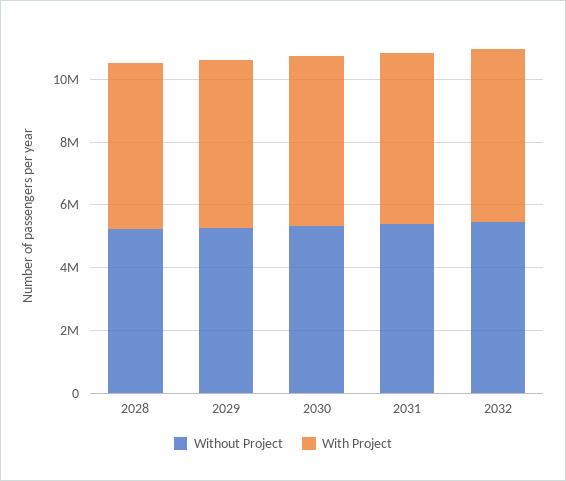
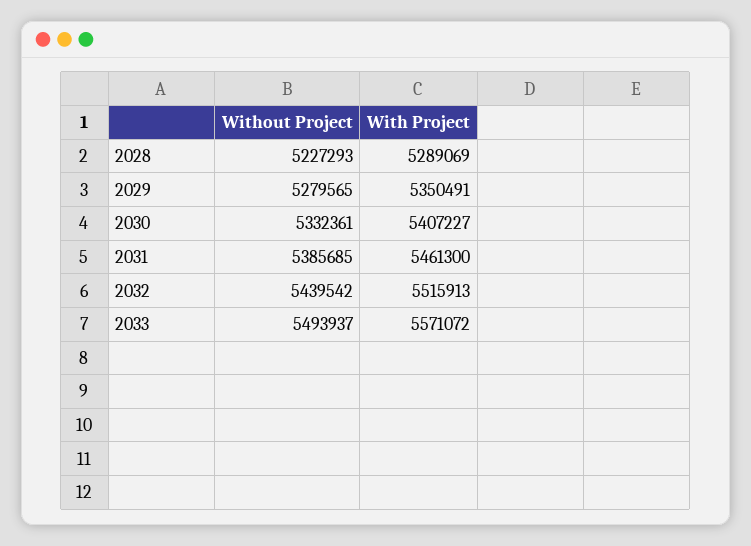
  {
    "Without Project": {
      "2028": 5227293,
      "2029": 5279565,
      "2030": 5332361,
      "2031": 5385685,
-     "2032": 5439542
+     "2032": 5439542,
+     "2033": 5493937
    },
    "With Project": {
      "2028": 5289069,
      "2029": 5350491,
      "2030": 5407227,
      "2031": 5461300,
-     "2032": 5515913
+     "2032": 5515913,
+     "2033": 5571072
    }
  }

